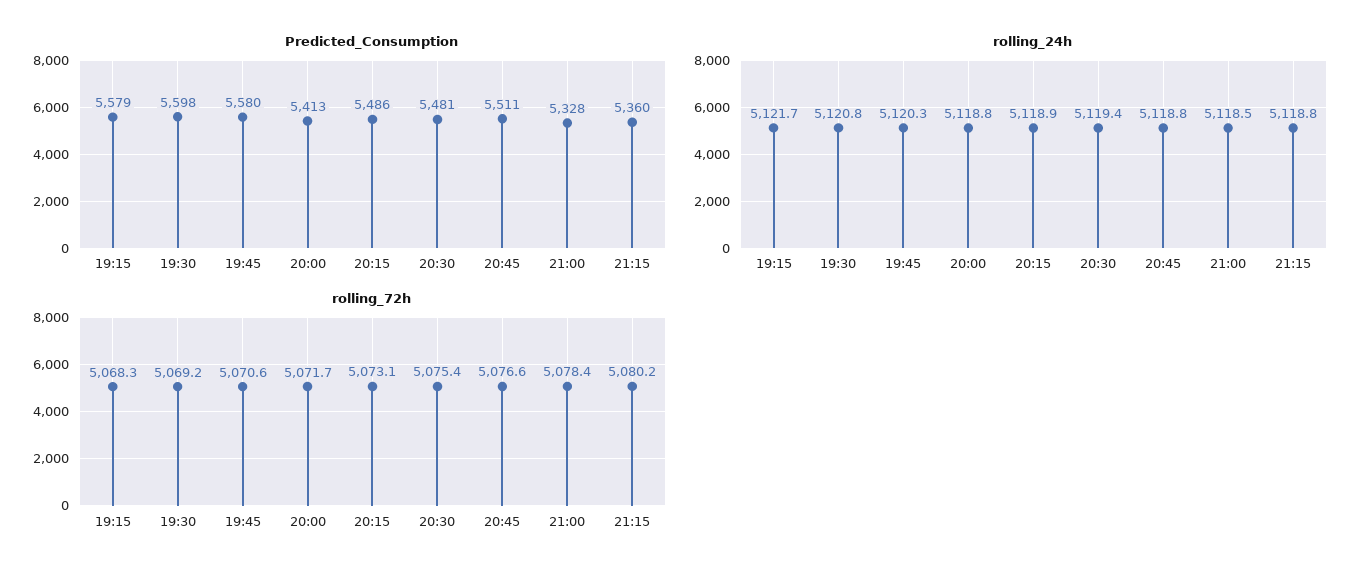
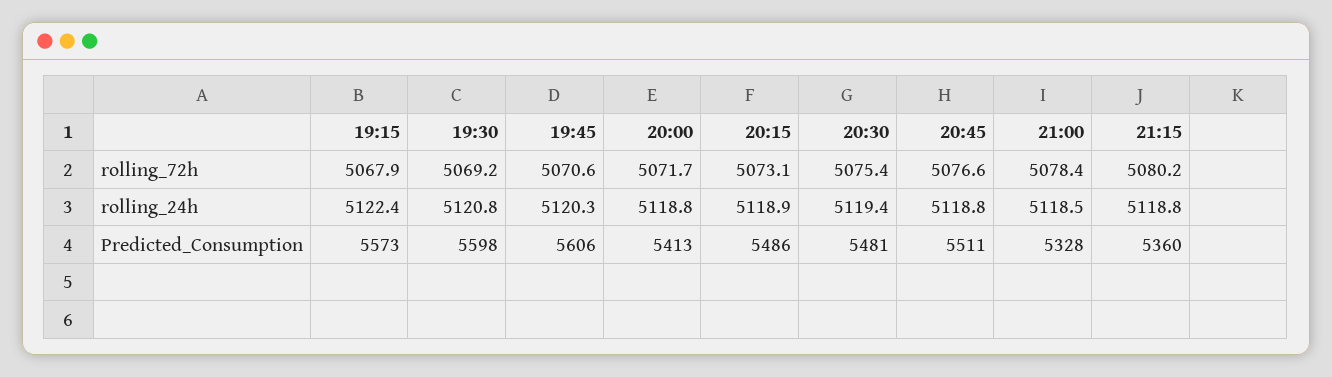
  {
    "Predicted_Consumption": {
-     "19:15": 5579,
+     "19:15": 5573,
      "19:30": 5598,
-     "19:45": 5580,
+     "19:45": 5606,
      "20:00": 5413,
      "20:15": 5486,
      "20:30": 5481,
      "20:45": 5511,
      "21:00": 5328,
      "21:15": 5360
    },
    "rolling_24h": {
-     "19:15": 5121.7,
+     "19:15": 5122.4,
      "19:30": 5120.8,
      "19:45": 5120.3,
      "20:00": 5118.8,
      "20:15": 5118.9,
      "20:30": 5119.4,
      "20:45": 5118.8,
      "21:00": 5118.5,
      "21:15": 5118.8
    },
    "rolling_72h": {
-     "19:15": 5068.3,
+     "19:15": 5067.9,
      "19:30": 5069.2,
      "19:45": 5070.6,
      "20:00": 5071.7,
      "20:15": 5073.1,
      "20:30": 5075.4,
      "20:45": 5076.6,
      "21:00": 5078.4,
      "21:15": 5080.2
    }
  }

